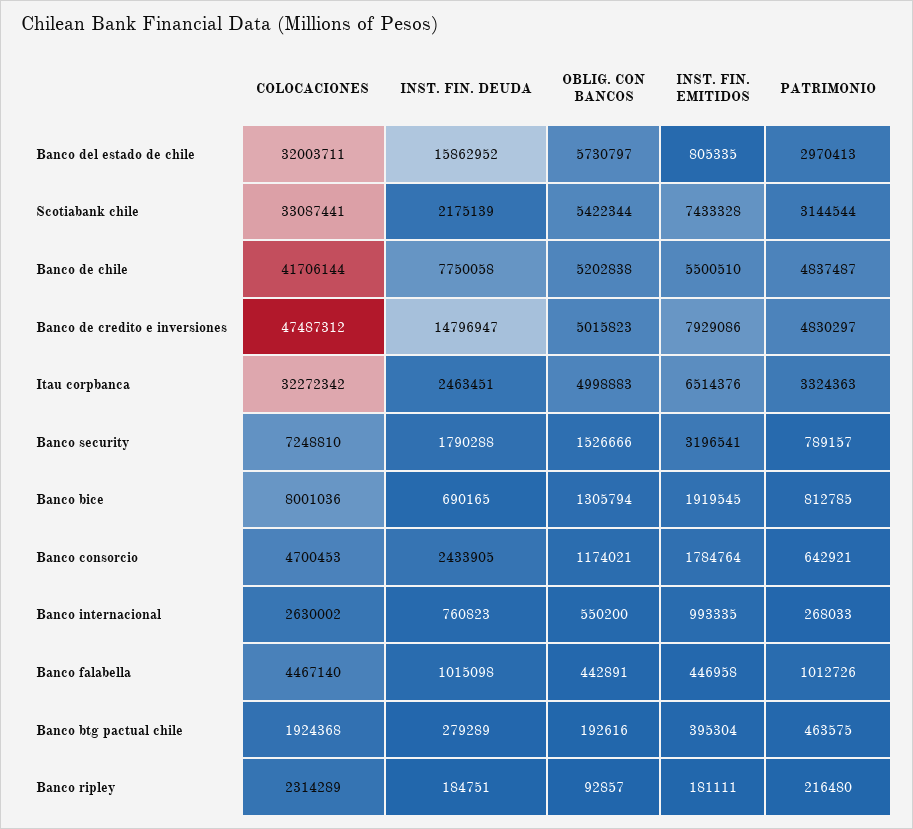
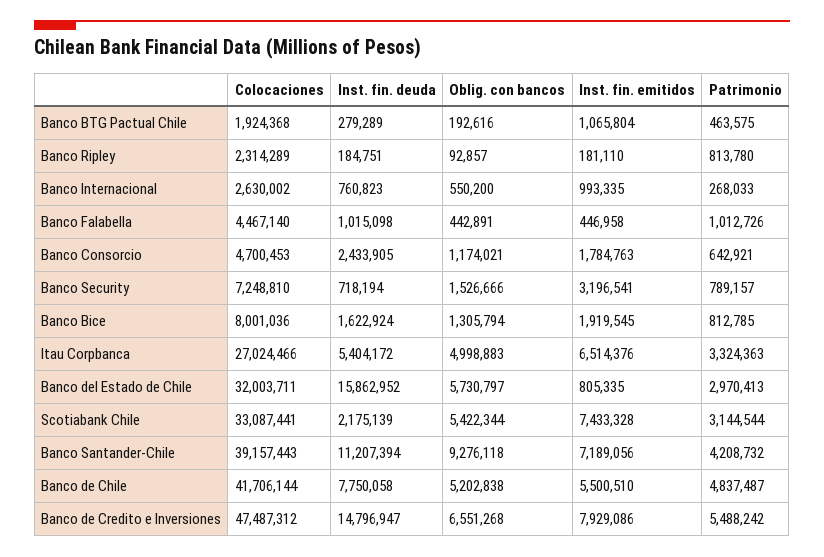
  {
    "COLOCACIONES": {
      "Banco del estado de chile": 32003711,
      "Scotiabank chile": 33087441,
      "Banco de chile": 41706144,
      "Banco de credito e inversiones": 47487312,
-     "Itau corpbanca": 32272342,
+     "Itau corpbanca": 27024466,
      "Banco security": 7248810,
      "Banco bice": 8001036,
      "Banco consorcio": 4700453,
      "Banco internacional": 2630002,
      "Banco falabella": 4467140,
      "Banco btg pactual chile": 1924368,
-     "Banco ripley": 2314289
+     "Banco ripley": 2314289,
+     "Banco Santander-Chile": 39157443
    },
    "INST. FIN. DEUDA": {
      "Banco del estado de chile": 15862952,
      "Scotiabank chile": 2175139,
      "Banco de chile": 7750058,
      "Banco de credito e inversiones": 14796947,
-     "Itau corpbanca": 2463451,
+     "Itau corpbanca": 5404172,
-     "Banco security": 1790288,
+     "Banco security": 718194,
-     "Banco bice": 690165,
+     "Banco bice": 1622924,
      "Banco consorcio": 2433905,
      "Banco internacional": 760823,
      "Banco falabella": 1015098,
      "Banco btg pactual chile": 279289,
-     "Banco ripley": 184751
+     "Banco ripley": 184751,
+     "Banco Santander-Chile": 11207394
    },
    "OBLIG. CON BANCOS": {
      "Banco del estado de chile": 5730797,
      "Scotiabank chile": 5422344,
      "Banco de chile": 5202838,
-     "Banco de credito e inversiones": 5015823,
+     "Banco de credito e inversiones": 6551268,
      "Itau corpbanca": 4998883,
      "Banco security": 1526666,
      "Banco bice": 1305794,
      "Banco consorcio": 1174021,
      "Banco internacional": 550200,
      "Banco falabella": 442891,
      "Banco btg pactual chile": 192616,
-     "Banco ripley": 92857
+     "Banco ripley": 92857,
+     "Banco Santander-Chile": 9276118
    },
    "INST. FIN. EMITIDOS": {
      "Banco del estado de chile": 805335,
      "Scotiabank chile": 7433328,
      "Banco de chile": 5500510,
      "Banco de credito e inversiones": 7929086,
      "Itau corpbanca": 6514376,
      "Banco security": 3196541,
      "Banco bice": 1919545,
-     "Banco consorcio": 1784764,
+     "Banco consorcio": 1784763,
      "Banco internacional": 993335,
      "Banco falabella": 446958,
-     "Banco btg pactual chile": 395304,
+     "Banco btg pactual chile": 1065804,
-     "Banco ripley": 181111
+     "Banco ripley": 181110,
+     "Banco Santander-Chile": 7189056
    },
    "PATRIMONIO": {
      "Banco del estado de chile": 2970413,
      "Scotiabank chile": 3144544,
      "Banco de chile": 4837487,
-     "Banco de credito e inversiones": 4830297,
+     "Banco de credito e inversiones": 5488242,
      "Itau corpbanca": 3324363,
      "Banco security": 789157,
      "Banco bice": 812785,
      "Banco consorcio": 642921,
      "Banco internacional": 268033,
      "Banco falabella": 1012726,
      "Banco btg pactual chile": 463575,
-     "Banco ripley": 216480
+     "Banco ripley": 813780,
+     "Banco Santander-Chile": 4208732
    }
  }

